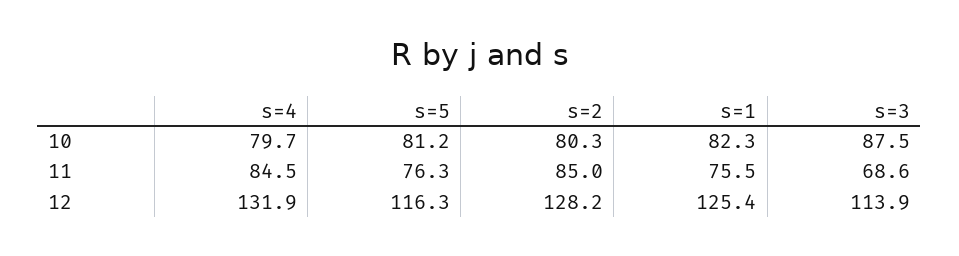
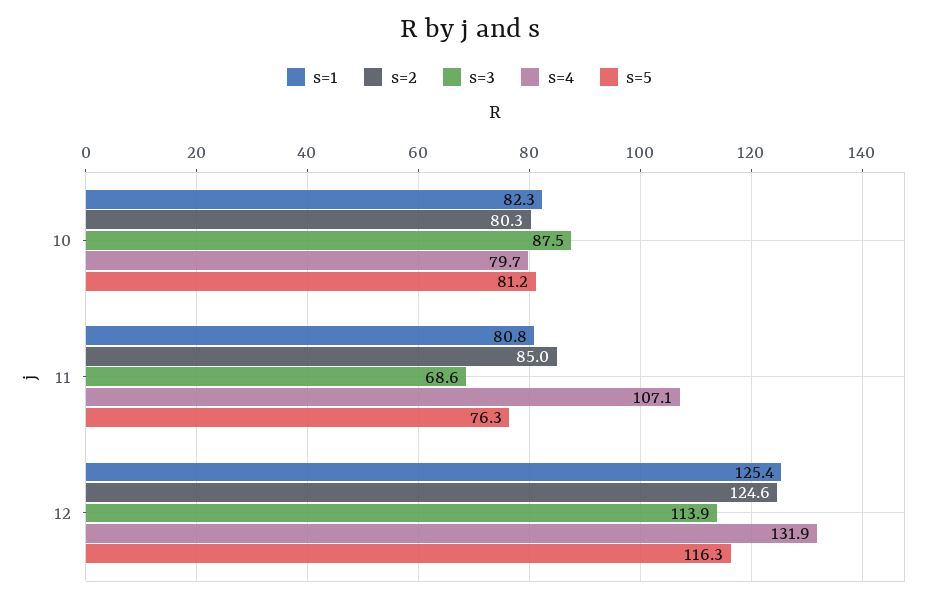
  {
    "s=4": {
      "10": 79.7,
-     "11": 84.5,
+     "11": 107.1,
      "12": 131.9
    },
    "s=5": {
      "10": 81.2,
      "11": 76.3,
      "12": 116.3
    },
    "s=2": {
      "10": 80.3,
      "11": 85,
-     "12": 128.2
+     "12": 124.6
    },
    "s=1": {
      "10": 82.3,
-     "11": 75.5,
+     "11": 80.8,
      "12": 125.4
    },
    "s=3": {
      "10": 87.5,
      "11": 68.6,
      "12": 113.9
    }
  }

